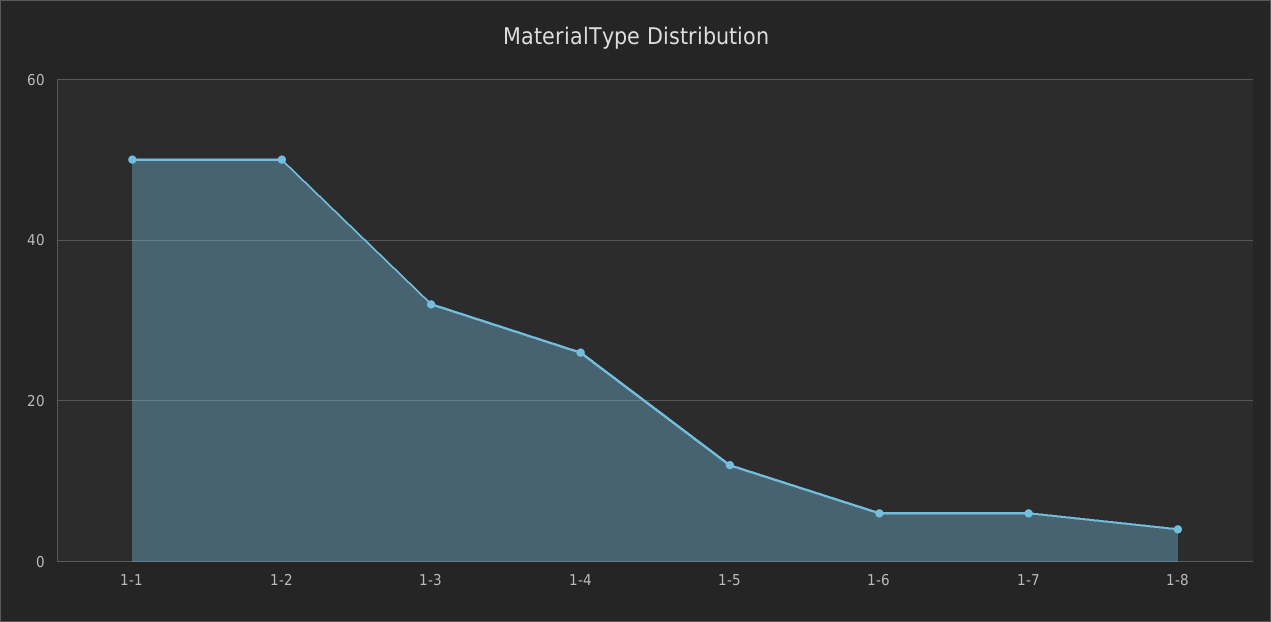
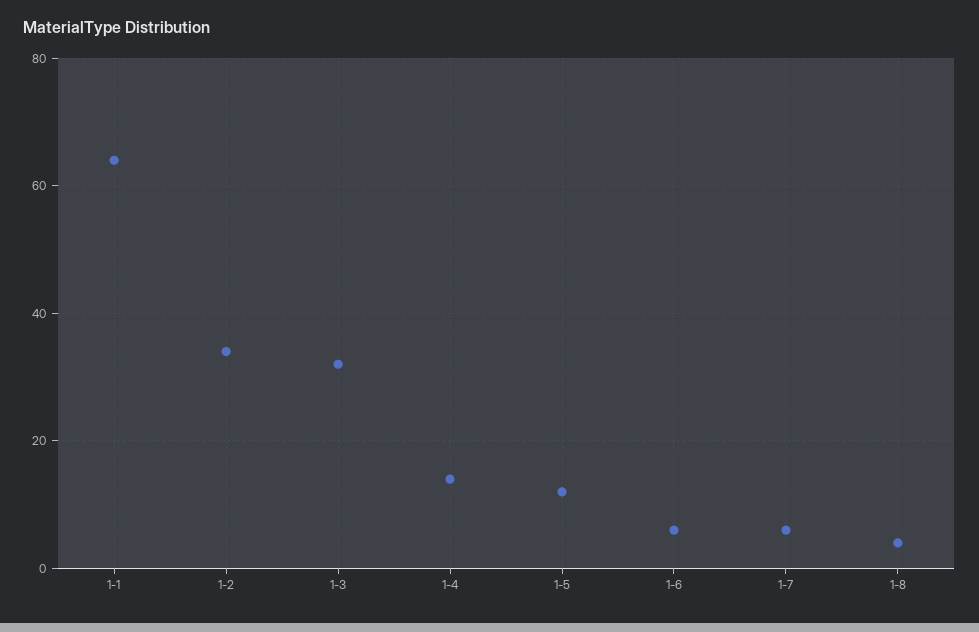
  {
-   "1-1": 50,
+   "1-1": 65,
-   "1-2": 50,
+   "1-2": 35,
    "1-3": 30,
-   "1-4": 25,
+   "1-4": 15,
    "1-5": 10,
    "1-6": 5,
    "1-7": 5,
    "1-8": 5
  }

